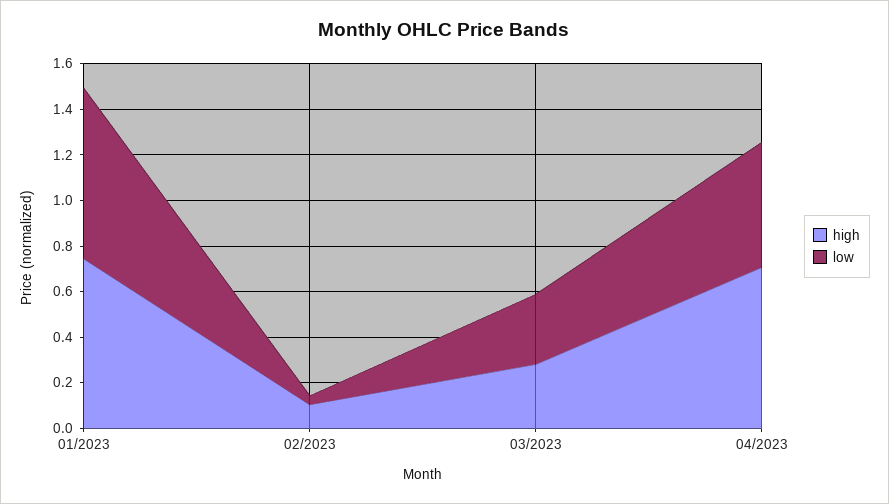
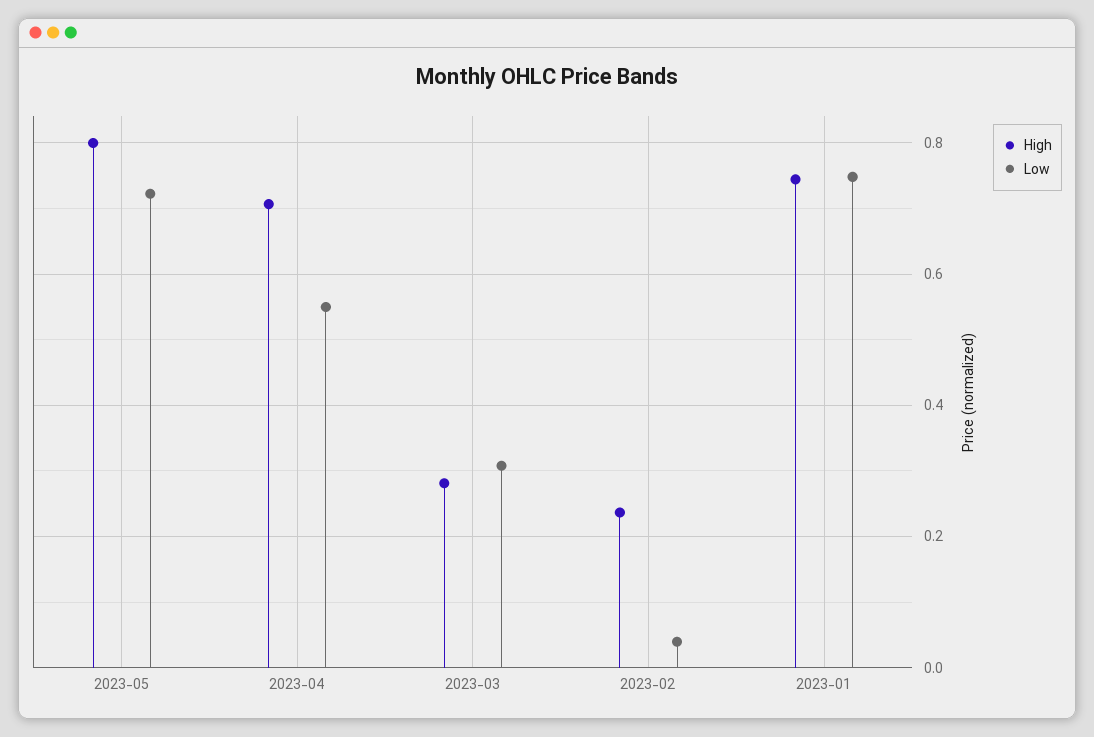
  {
    "high": {
      "01/2023": 0.74,
-     "02/2023": 0.1,
+     "02/2023": 0.24,
      "03/2023": 0.28,
-     "04/2023": 0.7
+     "04/2023": 0.7,
+     "2023-05": 0.8
    },
    "low": {
      "01/2023": 0.74,
      "02/2023": 0.04,
      "03/2023": 0.3,
-     "04/2023": 0.54
+     "04/2023": 0.54,
+     "2023-05": 0.72
    }
  }

